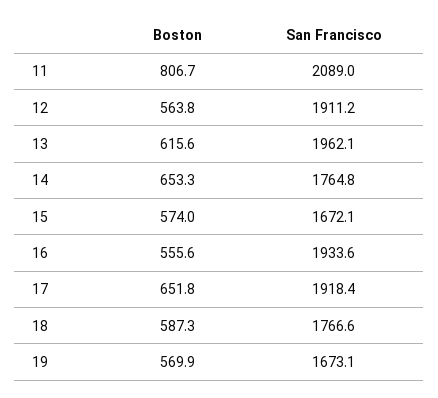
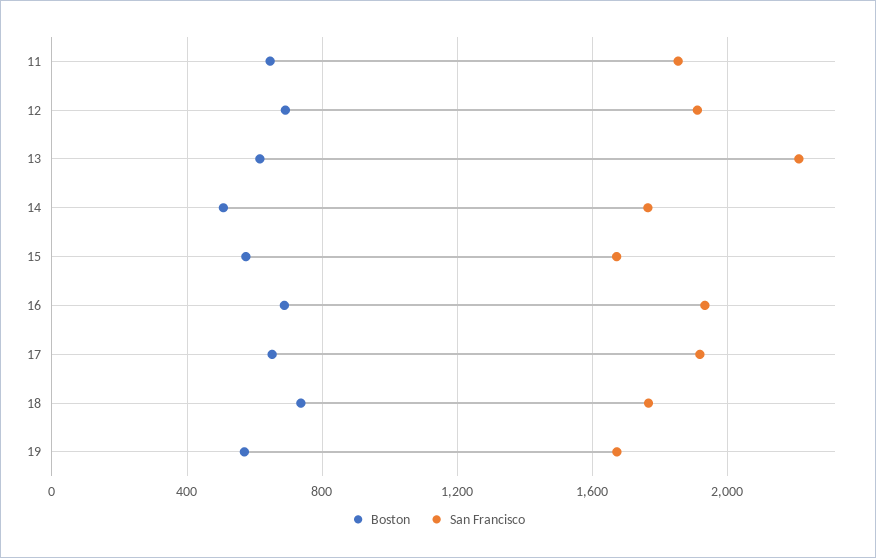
  {
    "Boston": {
-     "11": 806.7,
+     "11": 650,
-     "12": 563.8,
+     "12": 700,
      "13": 615.6,
-     "14": 653.3,
+     "14": 500,
      "15": 574,
-     "16": 555.6,
+     "16": 700,
      "17": 651.8,
-     "18": 587.3,
+     "18": 750,
      "19": 569.9
    },
    "San Francisco": {
-     "11": 2089,
+     "11": 1850,
      "12": 1911.2,
-     "13": 1962.1,
+     "13": 2200,
      "14": 1764.8,
      "15": 1672.1,
      "16": 1933.6,
      "17": 1918.4,
      "18": 1766.6,
      "19": 1673.1
    }
  }

